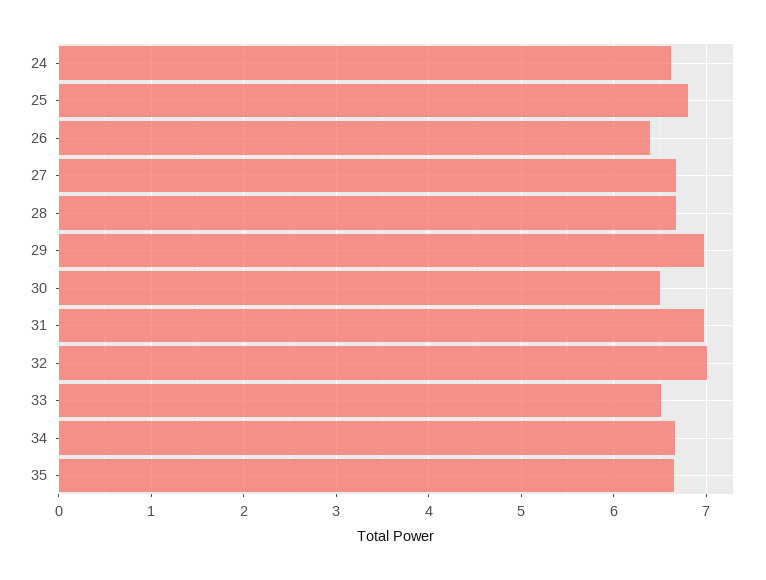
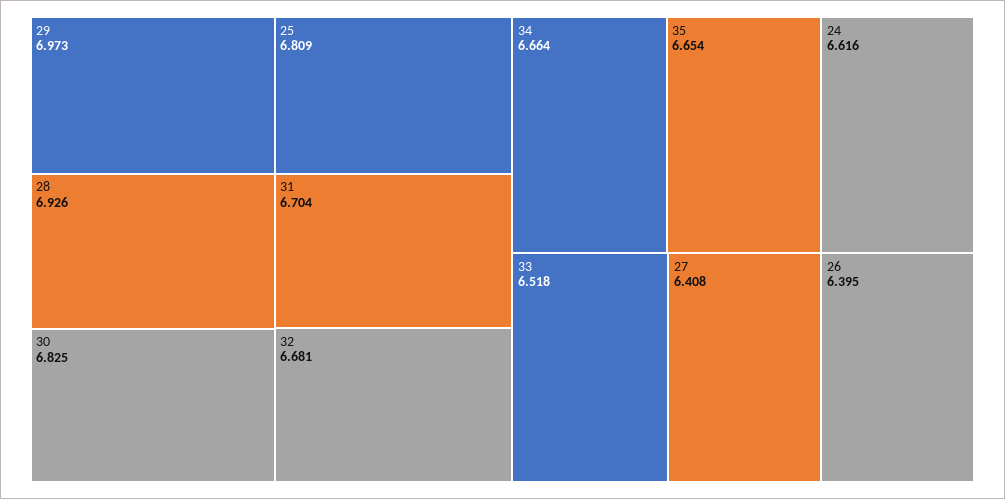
  {
    "24": 6.616,
    "25": 6.809,
    "26": 6.395,
-   "27": 6.7,
+   "27": 6.408,
-   "28": 6.7,
+   "28": 6.926,
    "29": 6.973,
-   "30": 6.5,
+   "30": 6.825,
-   "31": 7,
+   "31": 6.704,
-   "32": 7,
+   "32": 6.681,
    "33": 6.518,
    "34": 6.664,
    "35": 6.654
  }

